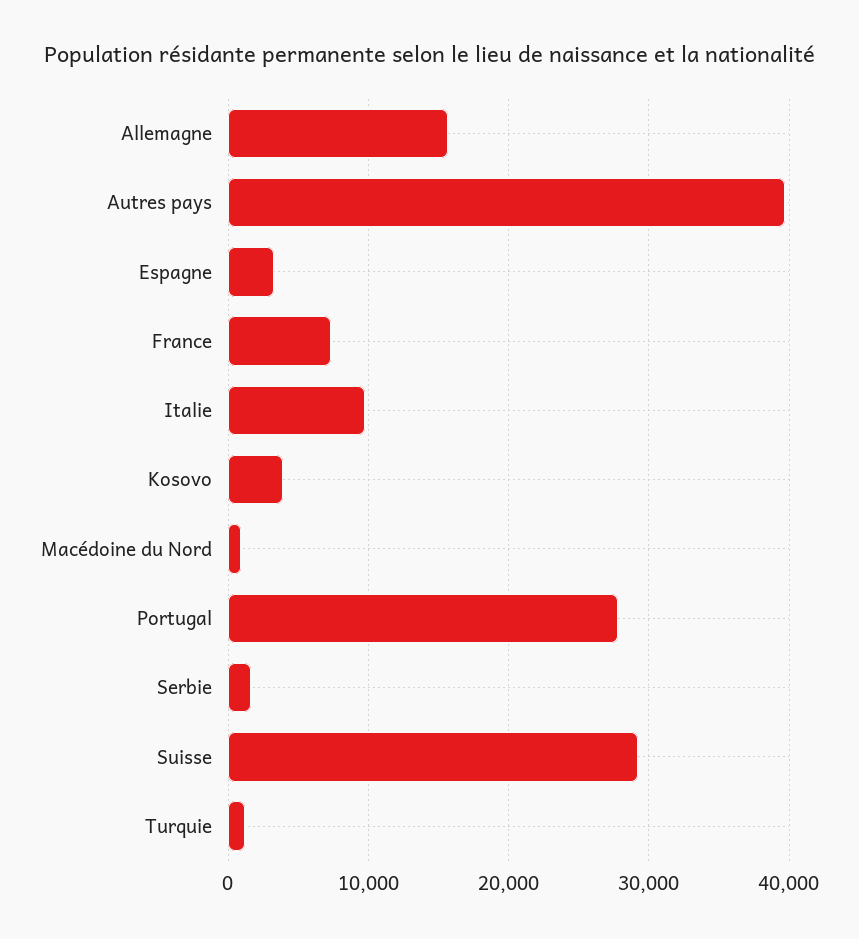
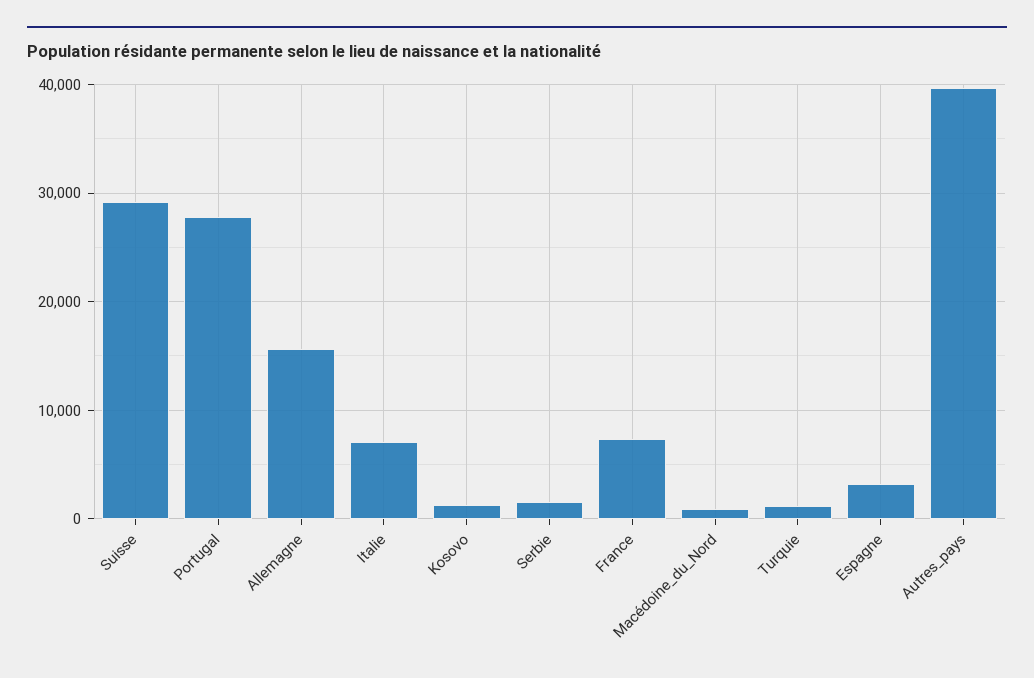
  {
    "Allemagne": 16000,
    "Autres pays": 40000,
    "Espagne": 3000,
    "France": 7000,
-   "Italie": 10000,
+   "Italie": 7000,
-   "Kosovo": 4000,
+   "Kosovo": 1000,
    "Macédoine du Nord": 1000,
    "Portugal": 28000,
    "Serbie": 2000,
    "Suisse": 29000,
    "Turquie": 1000
  }

